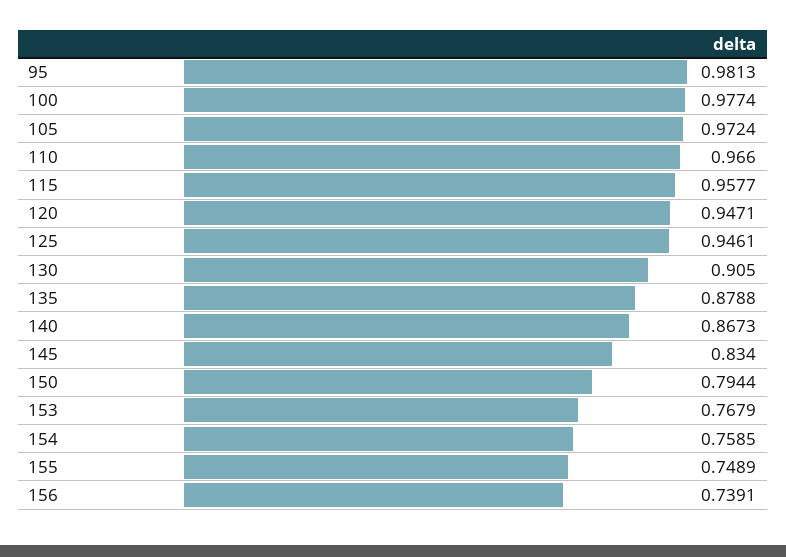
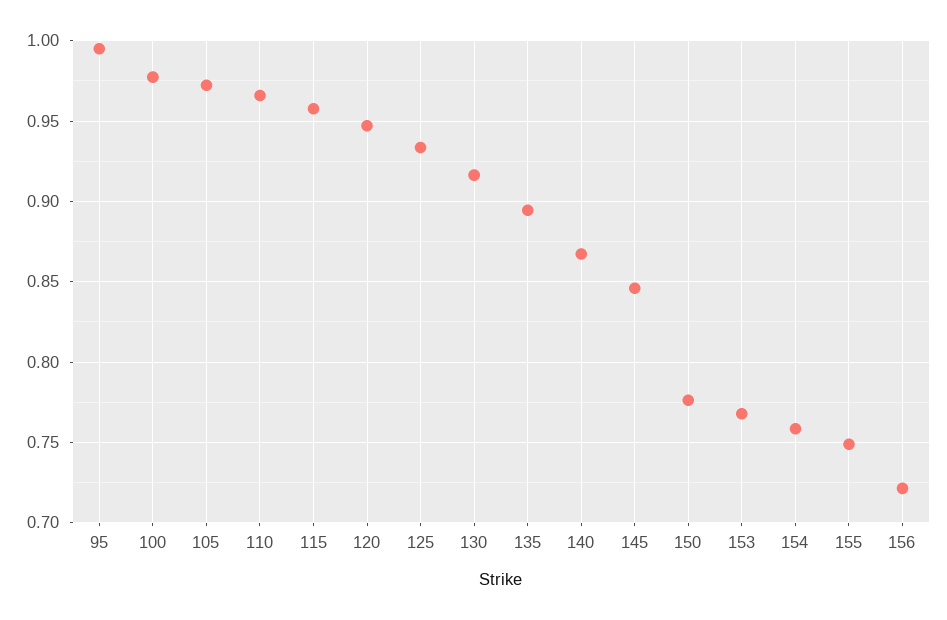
  {
-   "95": 0.9813,
+   "95": 0.995,
    "100": 0.9774,
    "105": 0.9724,
    "110": 0.966,
    "115": 0.9577,
    "120": 0.9471,
-   "125": 0.9461,
+   "125": 0.935,
-   "130": 0.905,
+   "130": 0.915,
-   "135": 0.8788,
+   "135": 0.895,
    "140": 0.8673,
-   "145": 0.834,
+   "145": 0.845,
-   "150": 0.7944,
+   "150": 0.775,
    "153": 0.7679,
    "154": 0.7585,
    "155": 0.7489,
-   "156": 0.7391
+   "156": 0.72
  }

